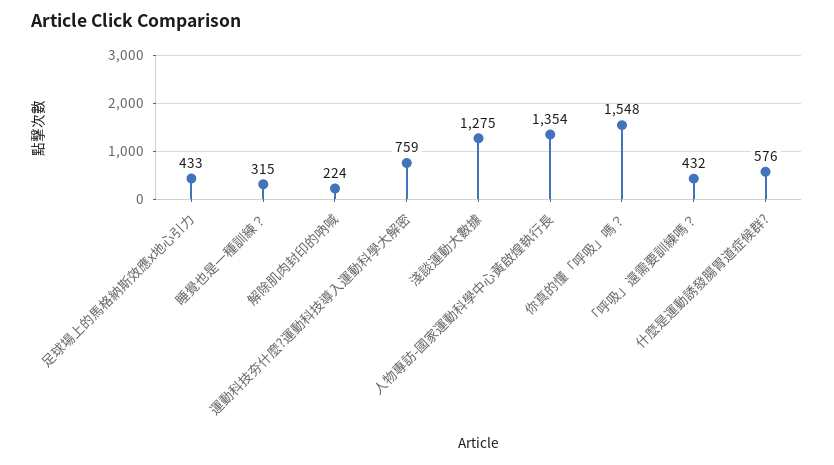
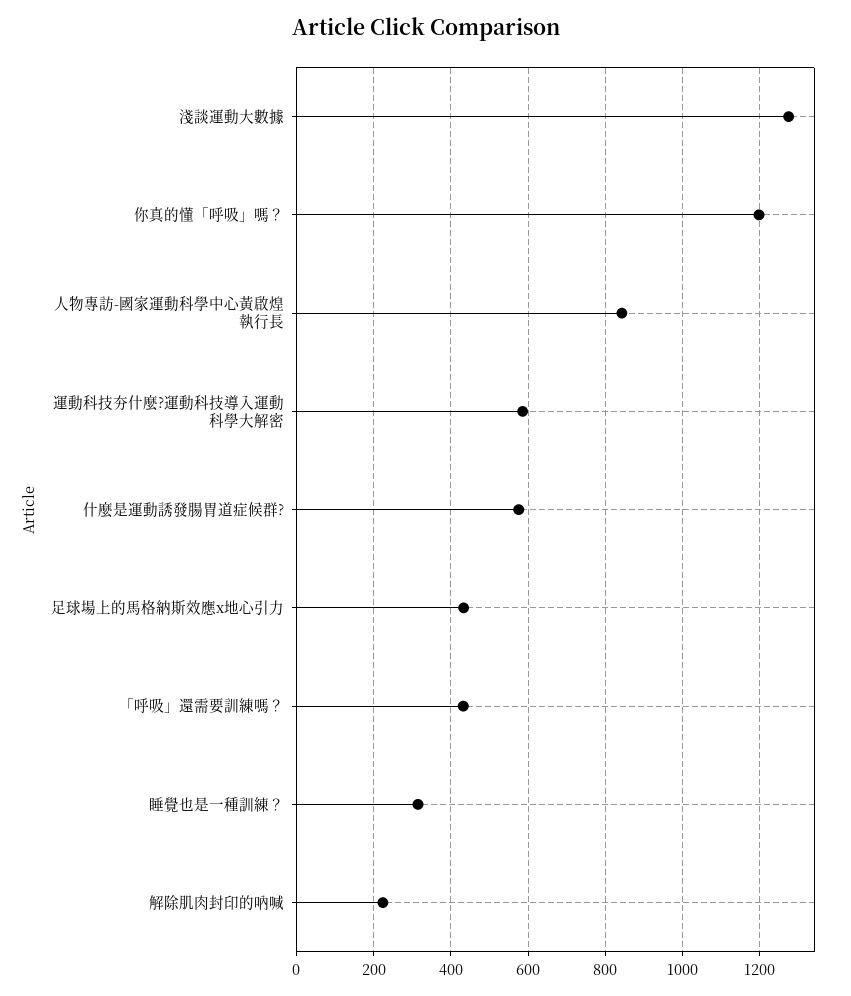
  {
    "足球場上的馬格納斯效應x地心引力": 433,
    "睡覺也是一種訓練？": 315,
    "解除肌肉封印的吶喊": 224,
-   "運動科技夯什麼?運動科技導入運動科學大解密": 759,
+   "運動科技夯什麼?運動科技導入運動科學大解密": 580,
    "淺談運動大數據": 1275,
-   "人物專訪-國家運動科學中心黃啟煌執行長": 1354,
+   "人物專訪-國家運動科學中心黃啟煌執行長": 840,
-   "你真的懂「呼吸」嗎？": 1548,
+   "你真的懂「呼吸」嗎？": 1200,
    "「呼吸」還需要訓練嗎？": 432,
    "什麼是運動誘發腸胃道症候群?": 576
  }

